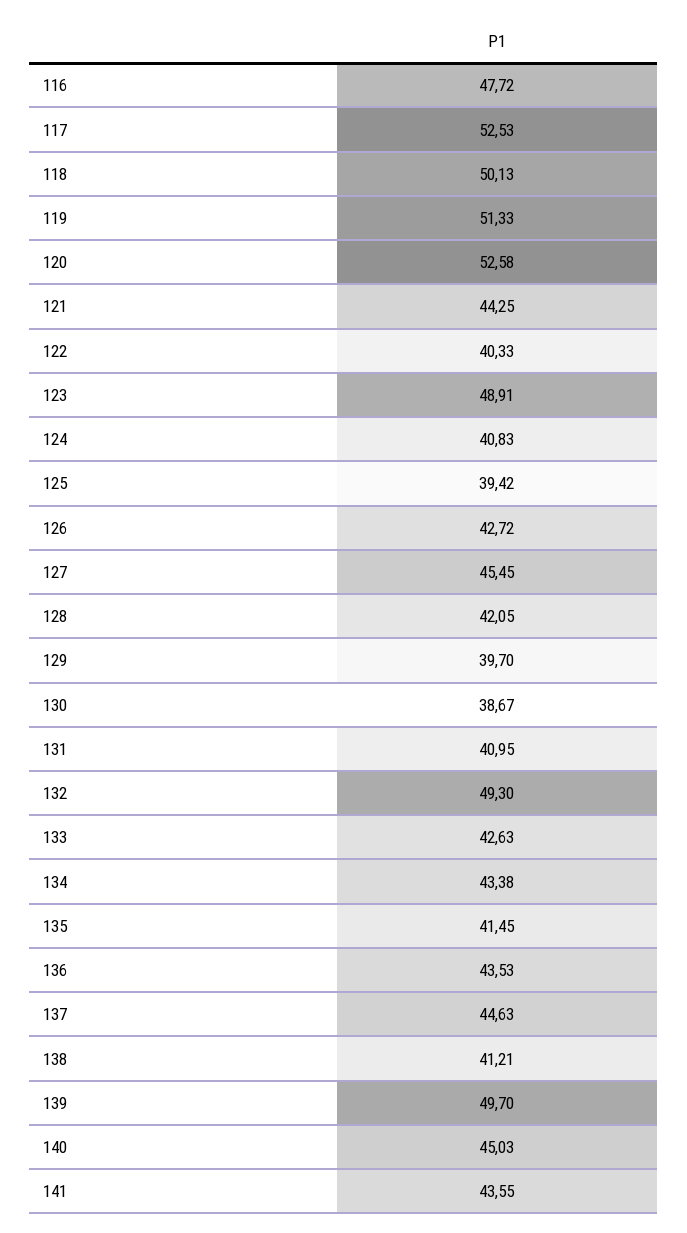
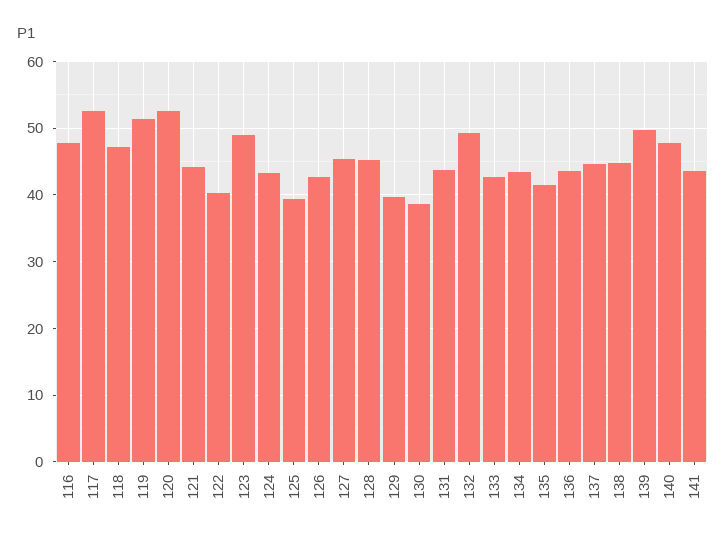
  {
    "116": 47.72,
    "117": 52.53,
-   "118": 50.13,
+   "118": 47,
    "119": 51.33,
    "120": 52.58,
    "121": 44.25,
    "122": 40.33,
    "123": 48.91,
-   "124": 40.83,
+   "124": 43,
    "125": 39.42,
    "126": 42.72,
    "127": 45.45,
-   "128": 42.05,
+   "128": 45,
    "129": 39.7,
    "130": 38.67,
-   "131": 40.95,
+   "131": 44,
    "132": 49.3,
    "133": 42.63,
    "134": 43.38,
    "135": 41.45,
    "136": 43.53,
    "137": 44.63,
-   "138": 41.21,
+   "138": 45,
    "139": 49.7,
-   "140": 45.03,
+   "140": 48,
    "141": 43.55
  }

